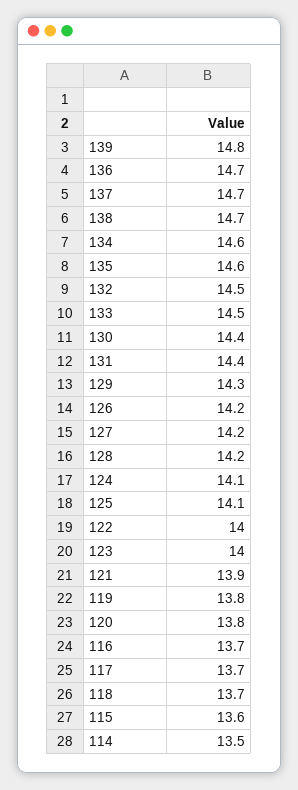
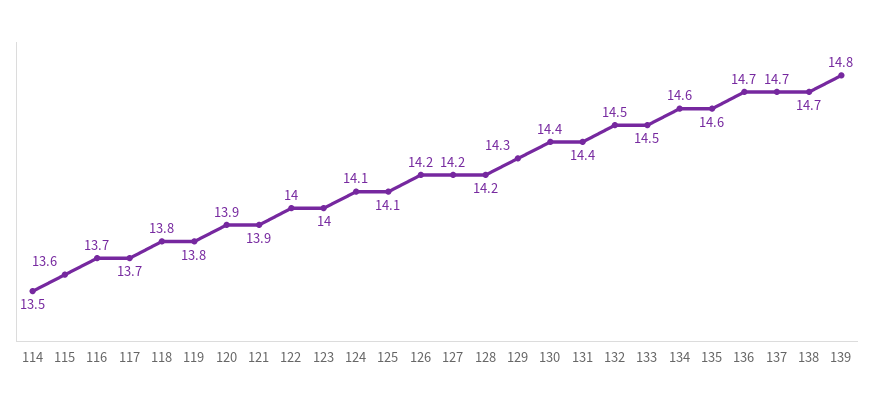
  {
    "139": 14.8,
    "136": 14.7,
    "137": 14.7,
    "138": 14.7,
    "134": 14.6,
    "135": 14.6,
    "132": 14.5,
    "133": 14.5,
    "130": 14.4,
    "131": 14.4,
    "129": 14.3,
    "126": 14.2,
    "127": 14.2,
    "128": 14.2,
    "124": 14.1,
    "125": 14.1,
    "122": 14,
    "123": 14,
    "121": 13.9,
    "119": 13.8,
-   "120": 13.8,
+   "120": 13.9,
    "116": 13.7,
    "117": 13.7,
-   "118": 13.7,
+   "118": 13.8,
    "115": 13.6,
    "114": 13.5
  }

